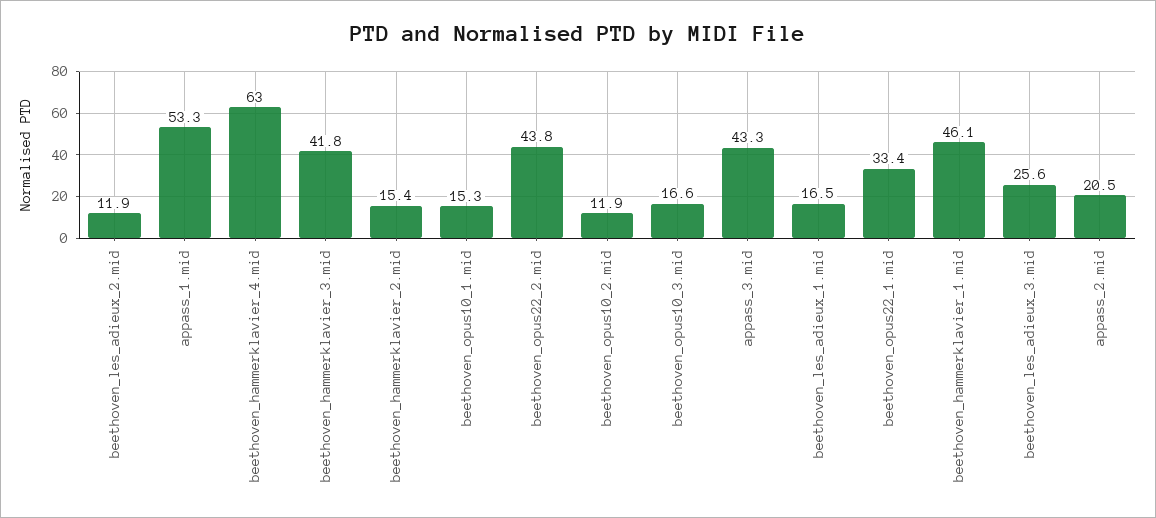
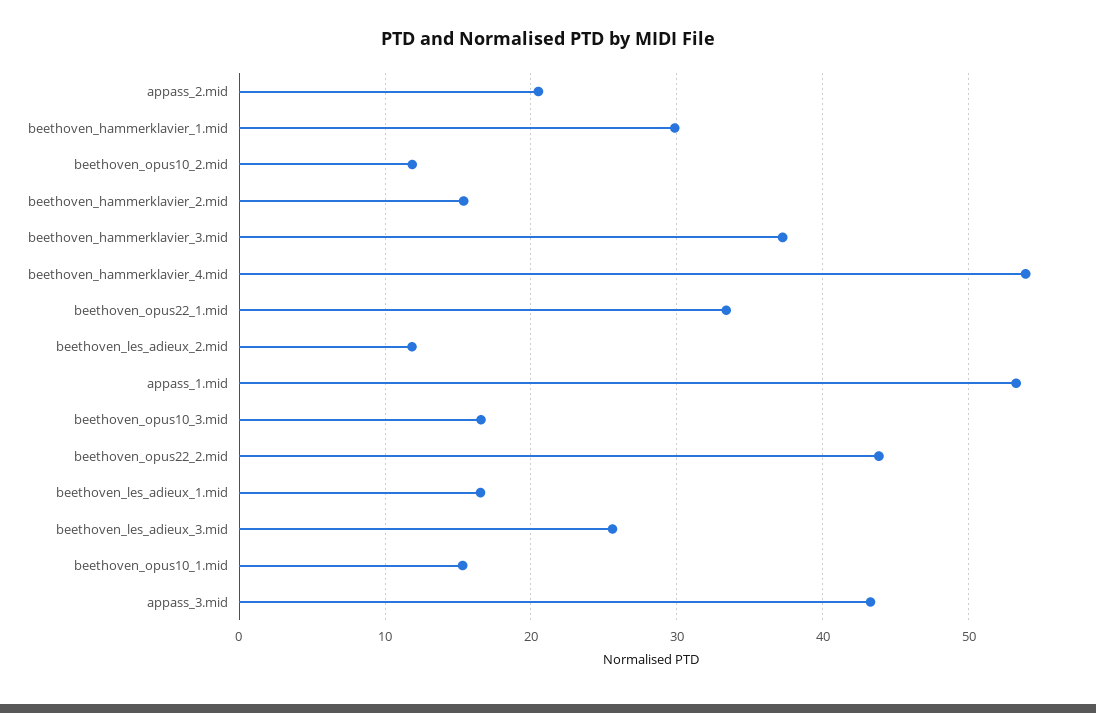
  {
    "beethoven_les_adieux_2.mid": 11.9,
    "appass_1.mid": 53.3,
-   "beethoven_hammerklavier_4.mid": 63,
+   "beethoven_hammerklavier_4.mid": 54,
-   "beethoven_hammerklavier_3.mid": 41.8,
+   "beethoven_hammerklavier_3.mid": 37,
    "beethoven_hammerklavier_2.mid": 15.4,
    "beethoven_opus10_1.mid": 15.3,
    "beethoven_opus22_2.mid": 43.8,
    "beethoven_opus10_2.mid": 11.9,
    "beethoven_opus10_3.mid": 16.6,
    "appass_3.mid": 43.3,
    "beethoven_les_adieux_1.mid": 16.5,
    "beethoven_opus22_1.mid": 33.4,
-   "beethoven_hammerklavier_1.mid": 46.1,
+   "beethoven_hammerklavier_1.mid": 30,
    "beethoven_les_adieux_3.mid": 25.6,
    "appass_2.mid": 20.5
  }

